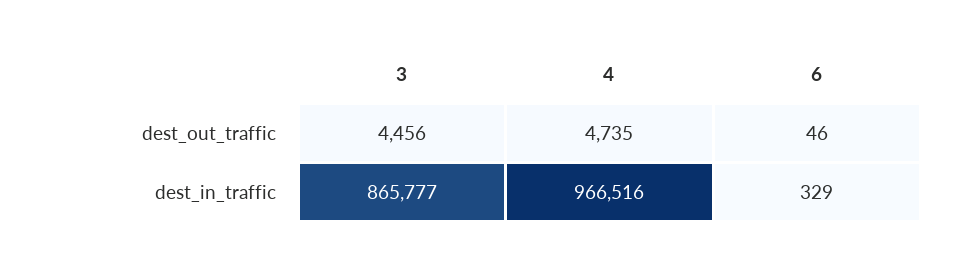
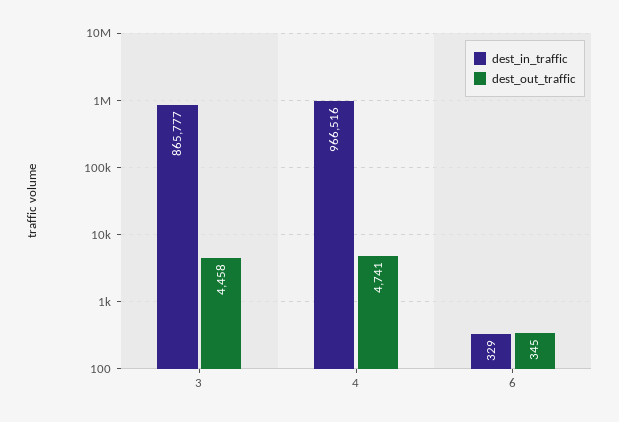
  {
    "dest_out_traffic": {
-     "3": 4456,
+     "3": 4458,
-     "4": 4735,
+     "4": 4741,
-     "6": 46
+     "6": 345
    },
    "dest_in_traffic": {
      "3": 865777,
      "4": 966516,
      "6": 329
    }
  }

